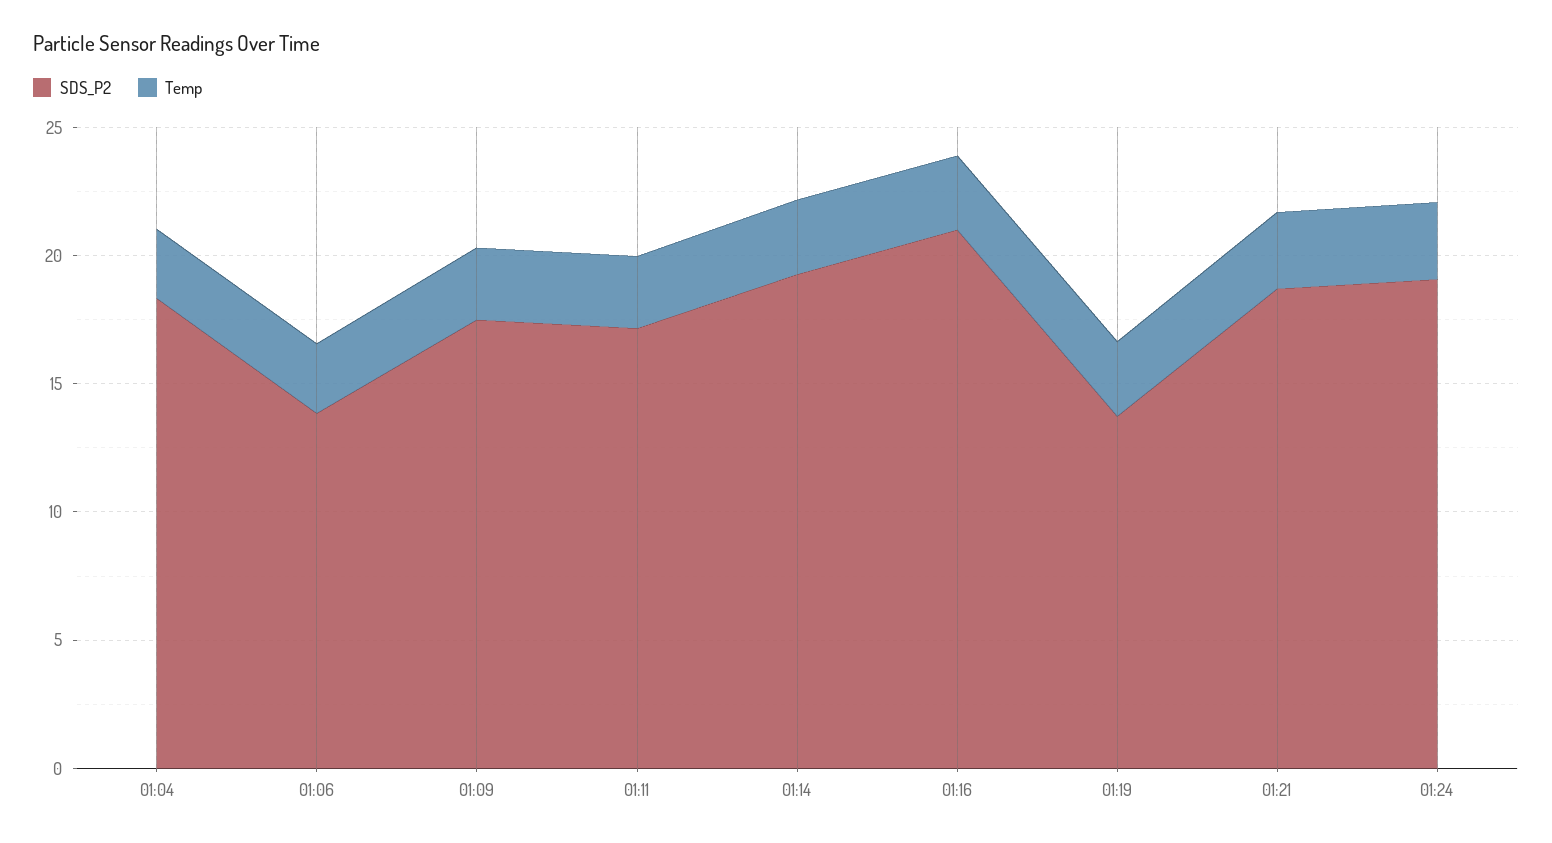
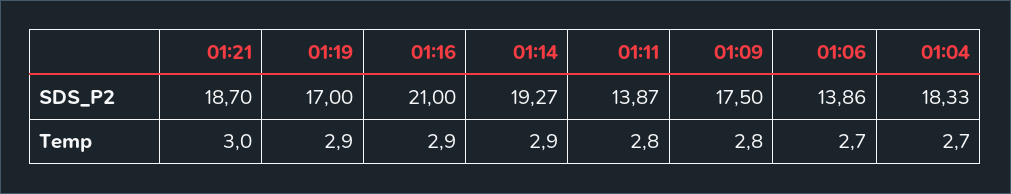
  {
    "SDS_P2": {
      "01:04": 18.33,
      "01:06": 13.86,
      "01:09": 17.5,
-     "01:11": 17,
+     "01:11": 13.87,
      "01:14": 19.27,
      "01:16": 21,
-     "01:19": 14,
+     "01:19": 17,
-     "01:21": 18.7,
+     "01:21": 18.7
-     "01:24": 19
    },
    "Temp": {
      "01:04": 2.7,
      "01:06": 2.7,
      "01:09": 2.8,
      "01:11": 2.8,
      "01:14": 2.9,
      "01:16": 2.9,
      "01:19": 2.9,
-     "01:21": 3,
+     "01:21": 3
-     "01:24": 3
    }
  }

